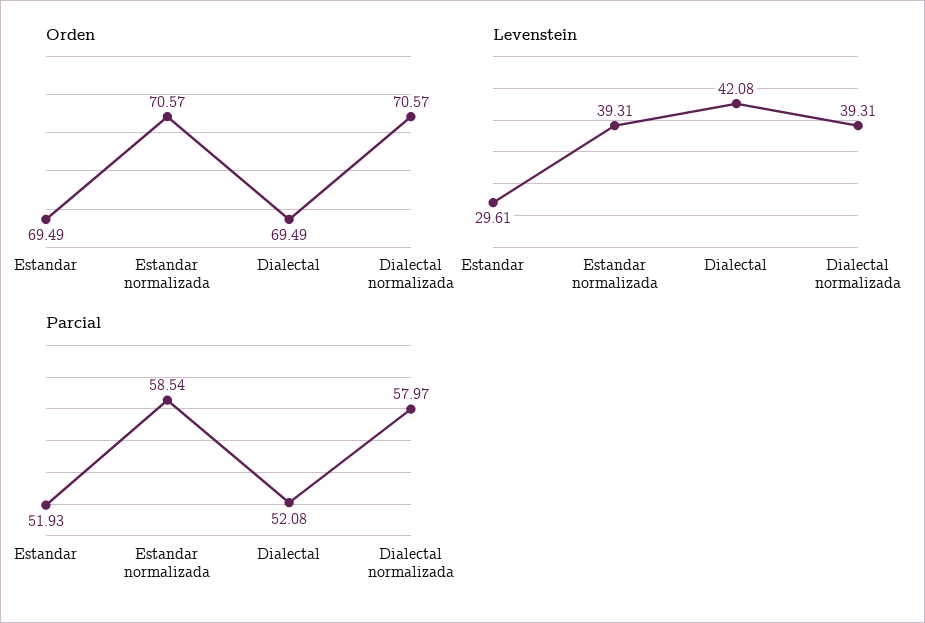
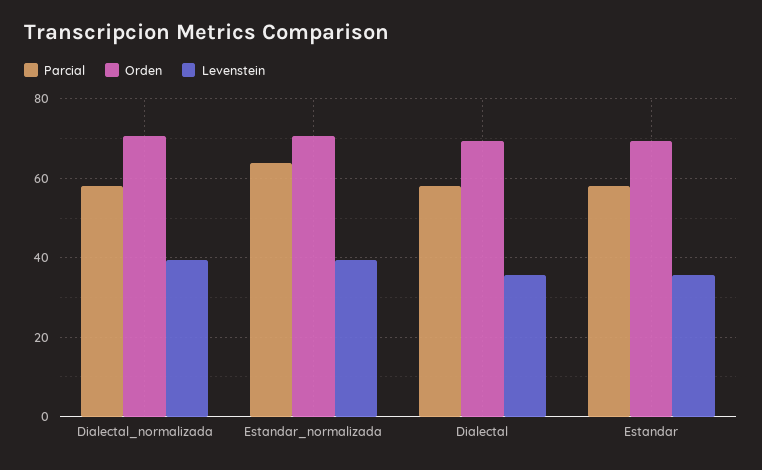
  {
    "Orden": {
      "Estandar": 69.49,
      "Estandar normalizada": 70.57,
      "Dialectal": 69.49,
      "Dialectal normalizada": 70.57
    },
    "Levenstein": {
-     "Estandar": 29.61,
+     "Estandar": 36,
      "Estandar normalizada": 39.31,
-     "Dialectal": 42.08,
+     "Dialectal": 36,
      "Dialectal normalizada": 39.31
    },
    "Parcial": {
-     "Estandar": 51.93,
+     "Estandar": 58,
-     "Estandar normalizada": 58.54,
+     "Estandar normalizada": 64,
-     "Dialectal": 52.08,
+     "Dialectal": 58,
      "Dialectal normalizada": 57.97
    }
  }

